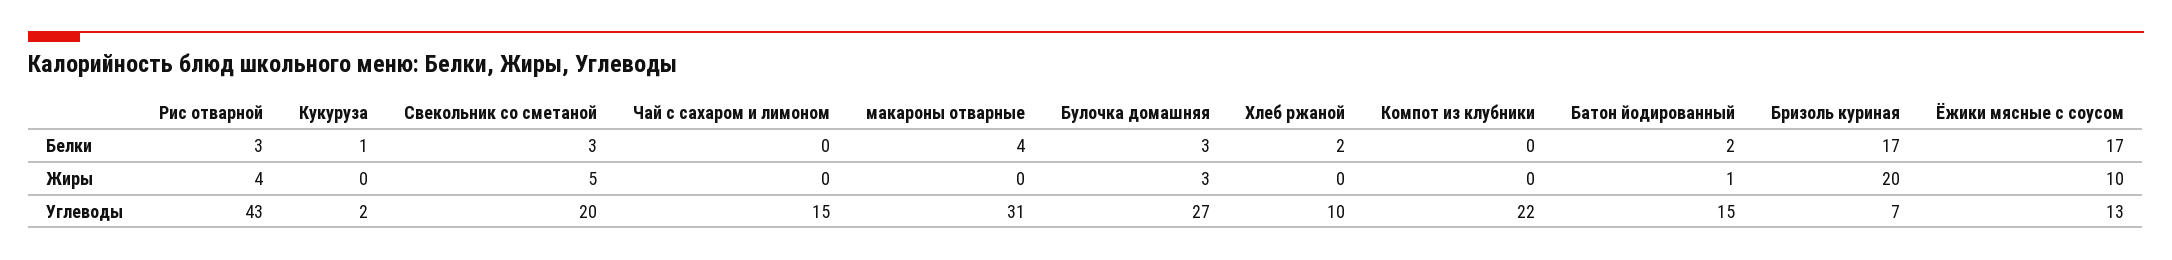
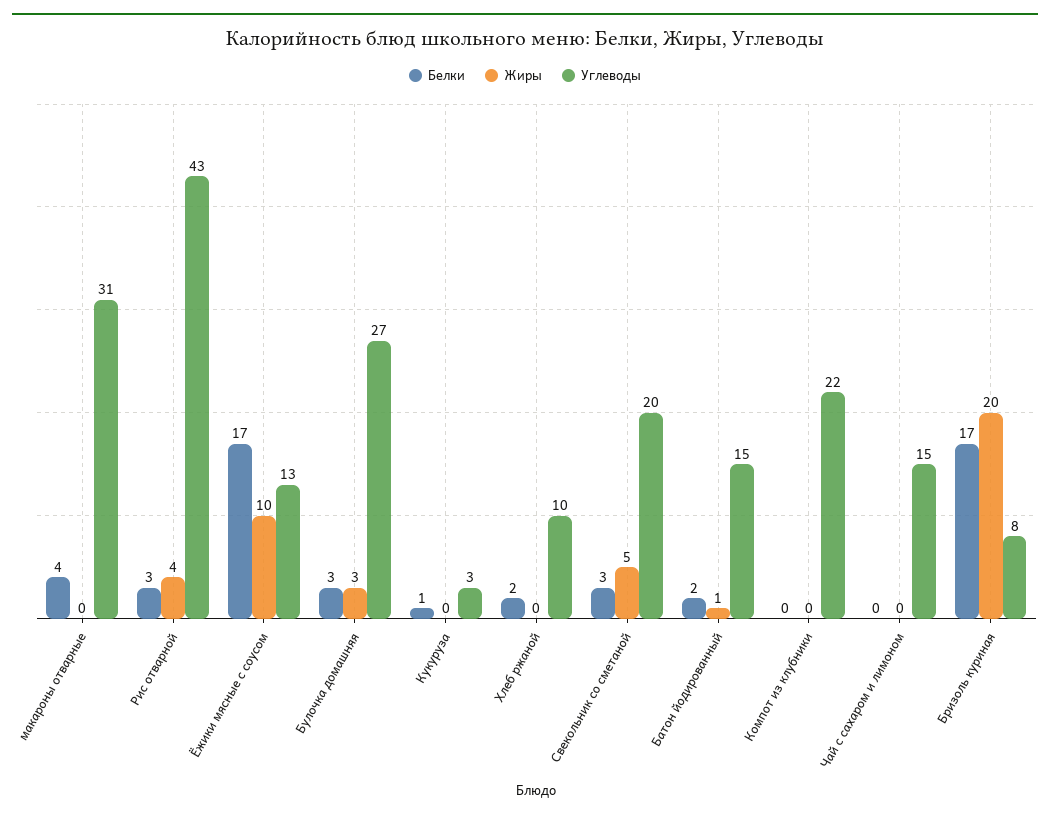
  {
    "Белки": {
      "Рис отварной": 3,
      "Кукуруза": 1,
      "Свекольник со сметаной": 3,
      "Чай с сахаром и лимоном": 0,
      "макароны отварные": 4,
      "Булочка домашняя": 3,
      "Хлеб ржаной": 2,
      "Компот из клубники": 0,
      "Батон йодированный": 2,
      "Бризоль куриная": 17,
      "Ёжики мясные с соусом": 17
    },
    "Жиры": {
      "Рис отварной": 4,
      "Кукуруза": 0,
      "Свекольник со сметаной": 5,
      "Чай с сахаром и лимоном": 0,
      "макароны отварные": 0,
      "Булочка домашняя": 3,
      "Хлеб ржаной": 0,
      "Компот из клубники": 0,
      "Батон йодированный": 1,
      "Бризоль куриная": 20,
      "Ёжики мясные с соусом": 10
    },
    "Углеводы": {
      "Рис отварной": 43,
-     "Кукуруза": 2,
+     "Кукуруза": 3,
      "Свекольник со сметаной": 20,
      "Чай с сахаром и лимоном": 15,
      "макароны отварные": 31,
      "Булочка домашняя": 27,
      "Хлеб ржаной": 10,
      "Компот из клубники": 22,
      "Батон йодированный": 15,
-     "Бризоль куриная": 7,
+     "Бризоль куриная": 8,
      "Ёжики мясные с соусом": 13
    }
  }

